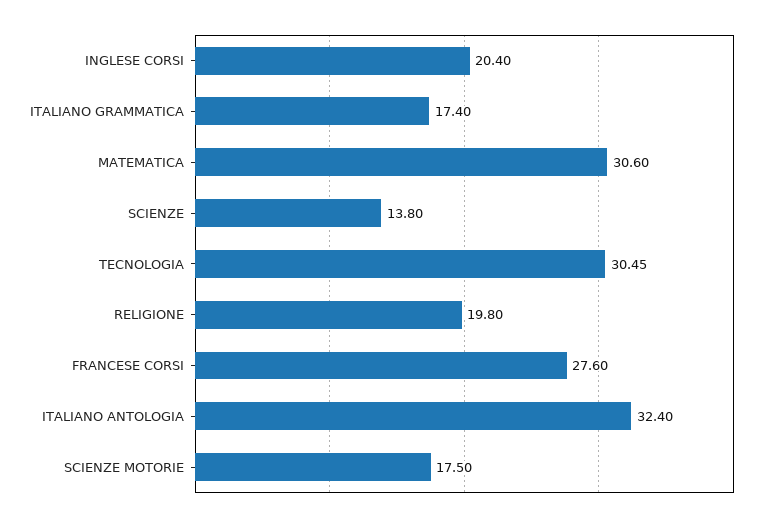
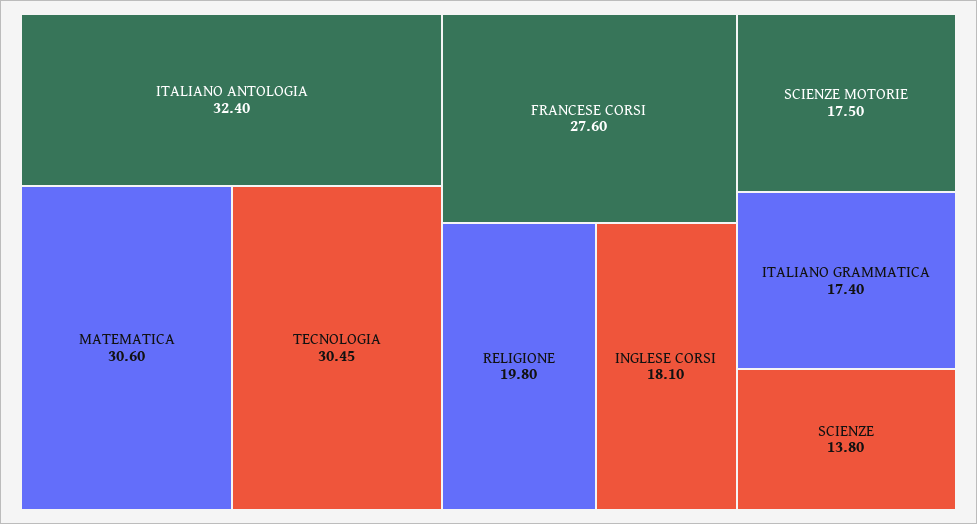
  {
-   "INGLESE CORSI": 20.4,
+   "INGLESE CORSI": 18.1,
    "ITALIANO GRAMMATICA": 17.4,
    "MATEMATICA": 30.6,
    "SCIENZE": 13.8,
    "TECNOLOGIA": 30.45,
    "RELIGIONE": 19.8,
    "FRANCESE CORSI": 27.6,
    "ITALIANO ANTOLOGIA": 32.4,
    "SCIENZE MOTORIE": 17.5
  }

